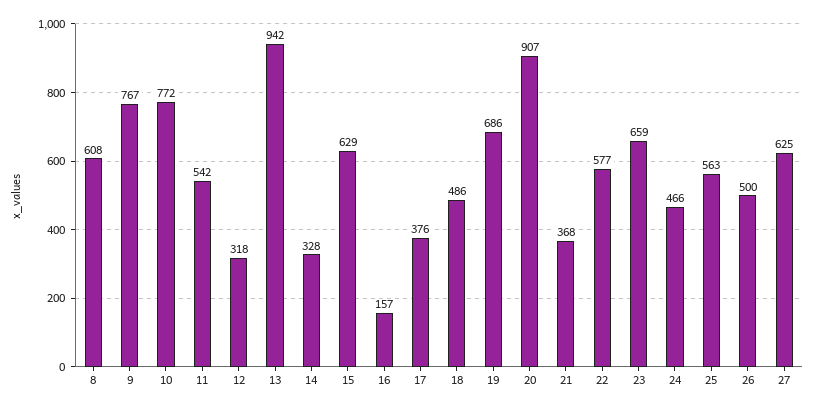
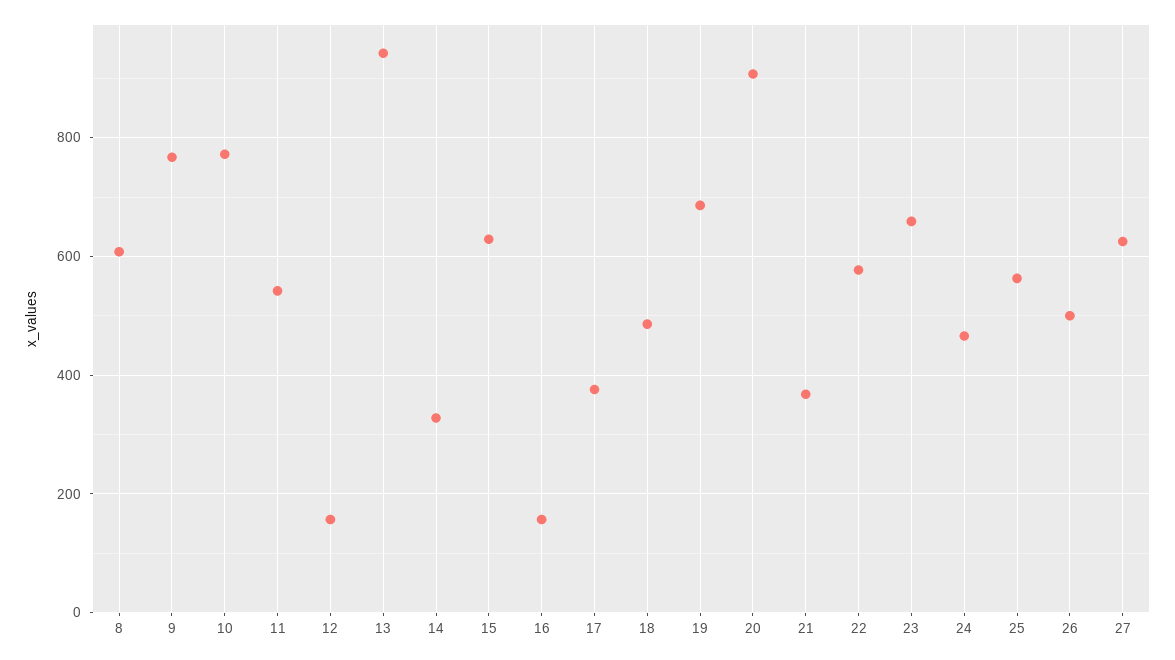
  {
    "8": 608,
    "9": 767,
    "10": 772,
    "11": 542,
-   "12": 318,
+   "12": 160,
    "13": 942,
    "14": 328,
    "15": 629,
    "16": 157,
    "17": 376,
    "18": 486,
    "19": 686,
    "20": 907,
    "21": 368,
    "22": 577,
    "23": 659,
    "24": 466,
    "25": 563,
    "26": 500,
    "27": 625
  }

